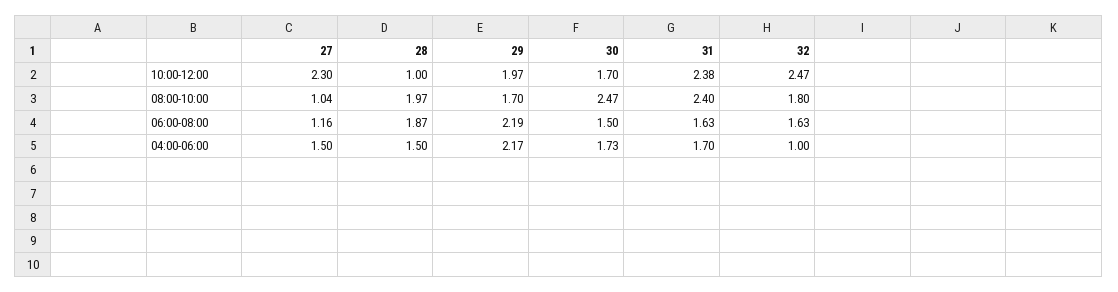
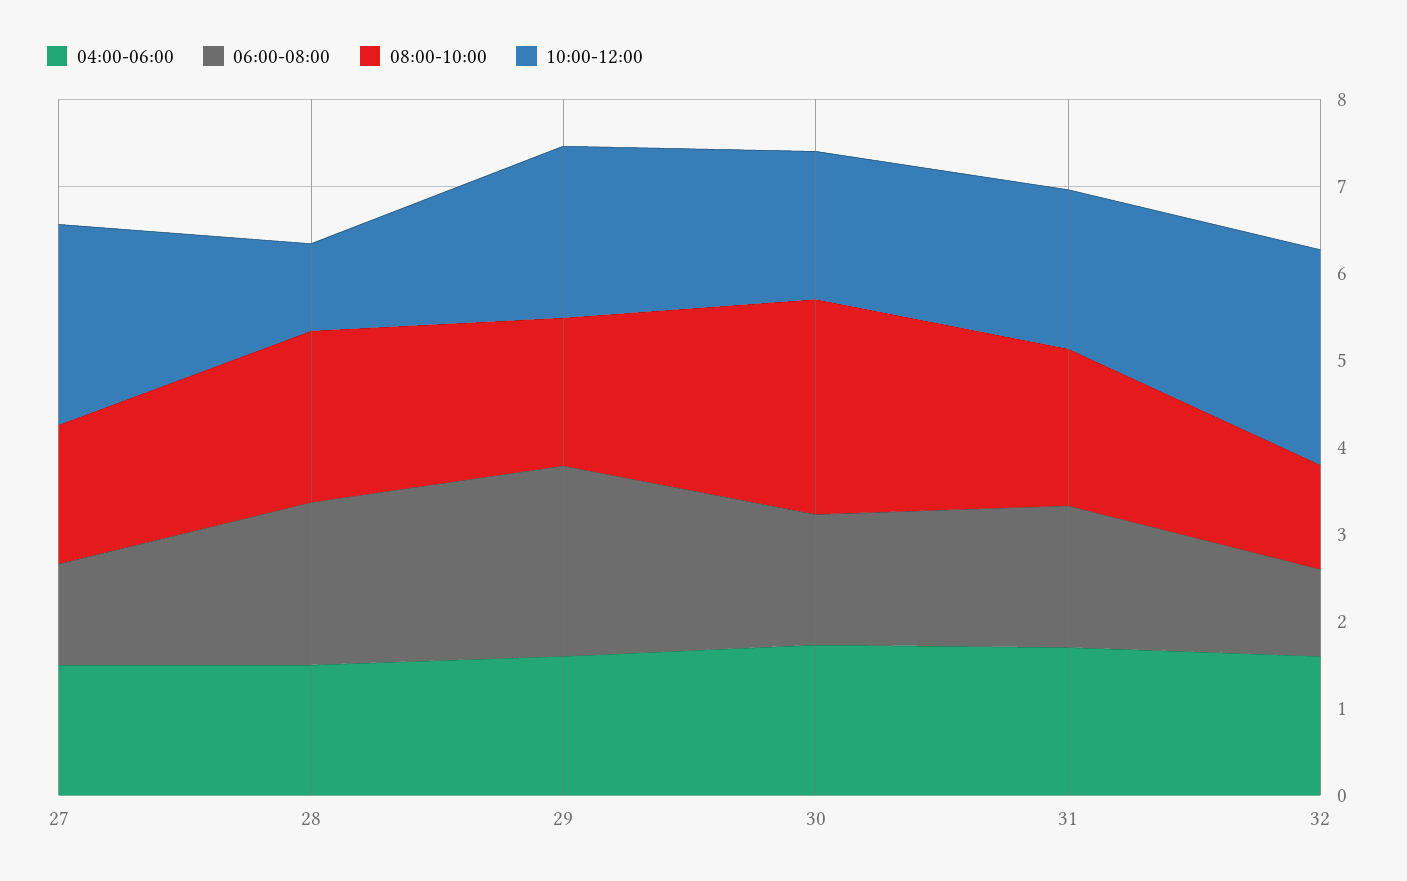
  {
    "10:00-12:00": {
      "27": 2.3,
      "28": 1,
      "29": 1.97,
      "30": 1.7,
-     "31": 2.38,
+     "31": 1.8,
      "32": 2.47
    },
    "08:00-10:00": {
-     "27": 1.04,
+     "27": 1.6,
      "28": 1.97,
      "29": 1.7,
      "30": 2.47,
-     "31": 2.4,
+     "31": 1.8,
-     "32": 1.8
+     "32": 1.2
    },
    "06:00-08:00": {
      "27": 1.16,
      "28": 1.87,
      "29": 2.19,
      "30": 1.5,
      "31": 1.63,
-     "32": 1.63
+     "32": 1
    },
    "04:00-06:00": {
      "27": 1.5,
      "28": 1.5,
-     "29": 2.17,
+     "29": 1.6,
      "30": 1.73,
      "31": 1.7,
-     "32": 1
+     "32": 1.6
    }
  }

